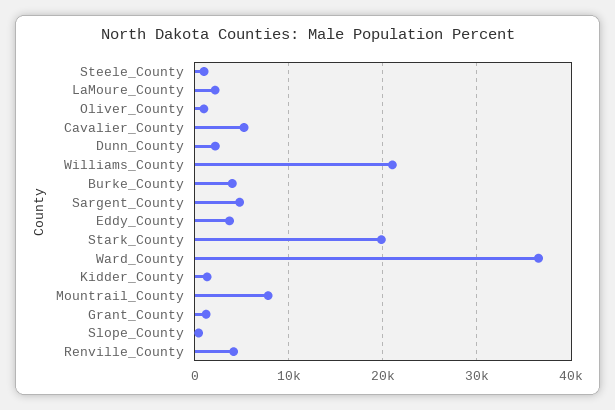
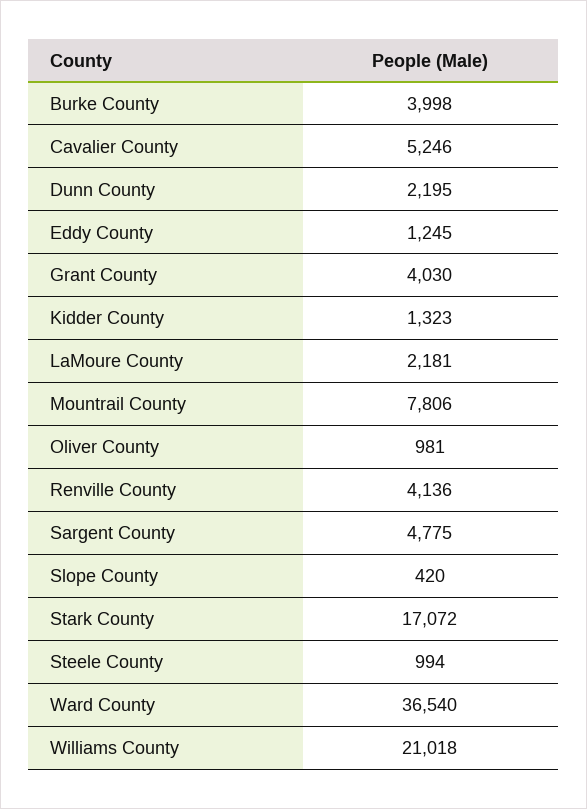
  {
    "Steele_County": 994,
    "LaMoure_County": 2181,
    "Oliver_County": 981,
    "Cavalier_County": 5246,
    "Dunn_County": 2195,
    "Williams_County": 21018,
    "Burke_County": 3998,
    "Sargent_County": 4775,
-   "Eddy_County": 4000,
+   "Eddy_County": 1245,
-   "Stark_County": 20000,
+   "Stark_County": 17072,
    "Ward_County": 36540,
    "Kidder_County": 1323,
    "Mountrail_County": 7806,
-   "Grant_County": 1000,
+   "Grant_County": 4030,
    "Slope_County": 420,
    "Renville_County": 4136
  }

